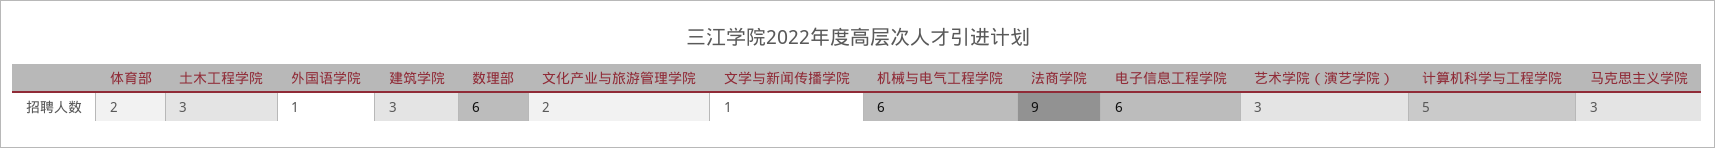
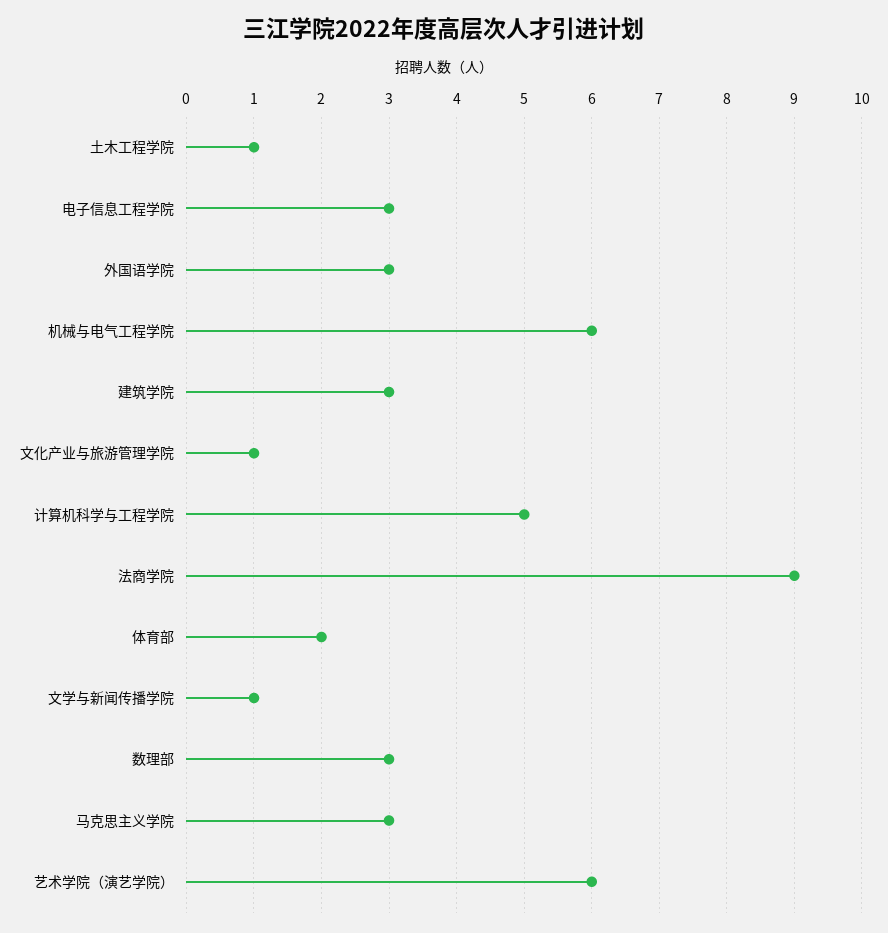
  {
    "体育部": 2,
-   "土木工程学院": 3,
+   "土木工程学院": 1,
-   "外国语学院": 1,
+   "外国语学院": 3,
    "建筑学院": 3,
-   "数理部": 6,
+   "数理部": 3,
-   "文化产业与旅游管理学院": 2,
+   "文化产业与旅游管理学院": 1,
    "文学与新闻传播学院": 1,
    "机械与电气工程学院": 6,
    "法商学院": 9,
-   "电子信息工程学院": 6,
+   "电子信息工程学院": 3,
-   "艺术学院（演艺学院）": 3,
+   "艺术学院（演艺学院）": 6,
    "计算机科学与工程学院": 5,
    "马克思主义学院": 3
  }

